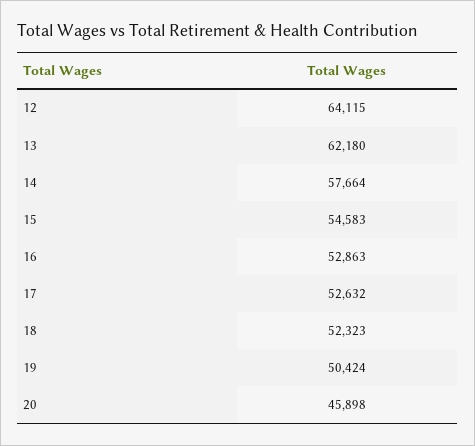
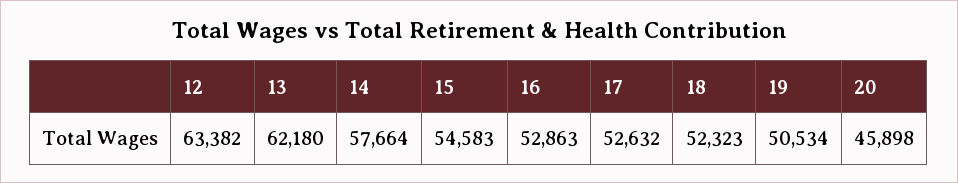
  {
-   "12": 64115,
+   "12": 63382,
    "13": 62180,
    "14": 57664,
    "15": 54583,
    "16": 52863,
    "17": 52632,
    "18": 52323,
-   "19": 50424,
+   "19": 50534,
    "20": 45898
  }

